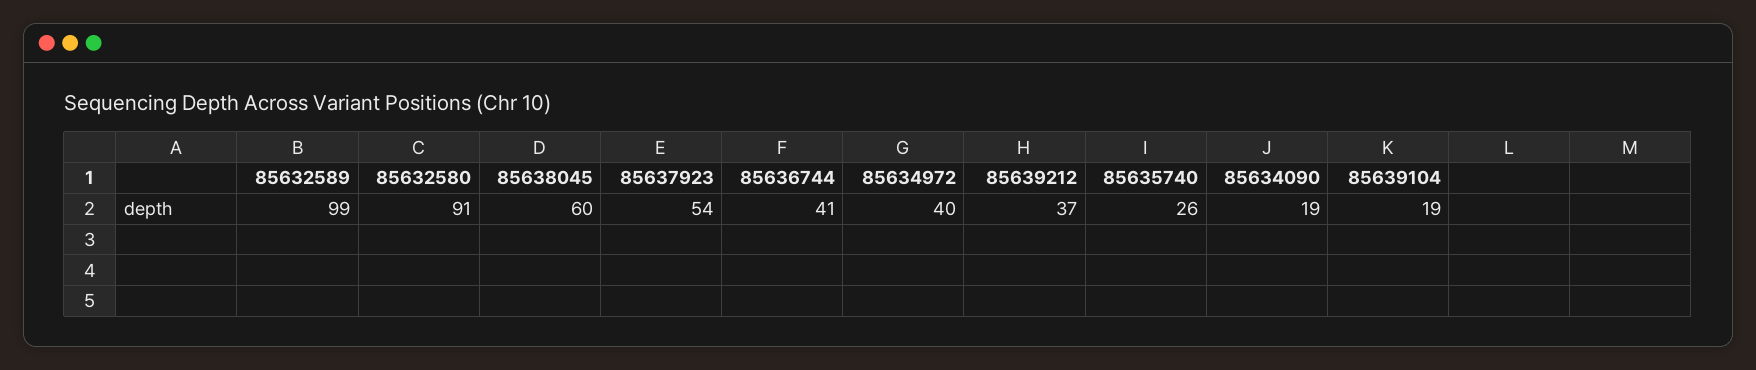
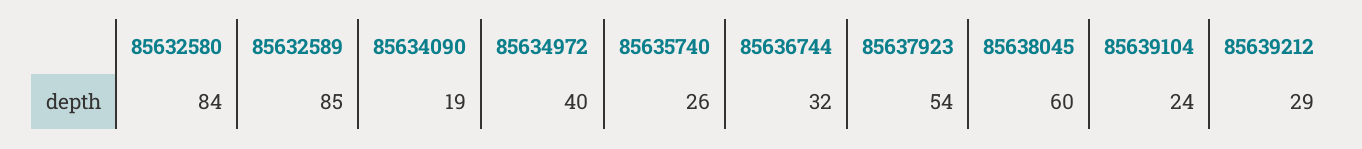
  {
-   "85632589": 99,
+   "85632589": 85,
-   "85632580": 91,
+   "85632580": 84,
    "85638045": 60,
    "85637923": 54,
-   "85636744": 41,
+   "85636744": 32,
    "85634972": 40,
-   "85639212": 37,
+   "85639212": 29,
    "85635740": 26,
    "85634090": 19,
-   "85639104": 19
+   "85639104": 24
  }

